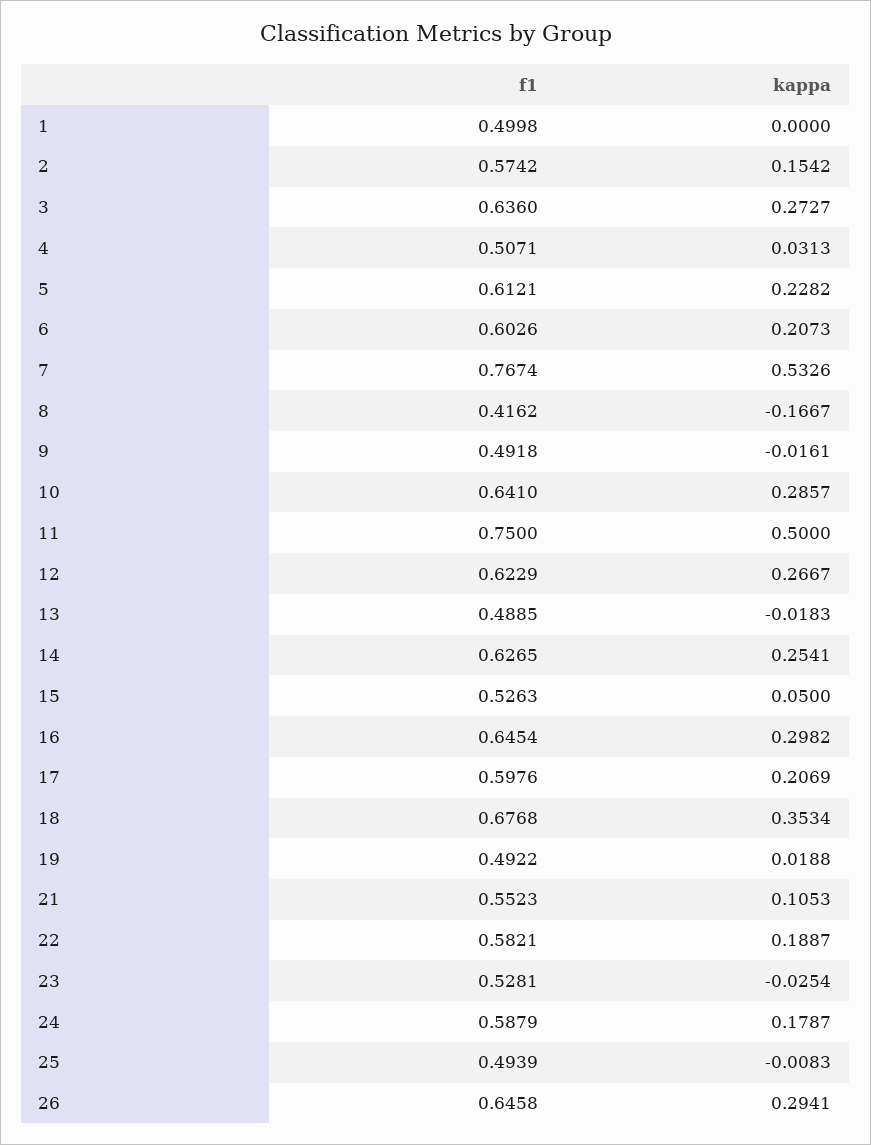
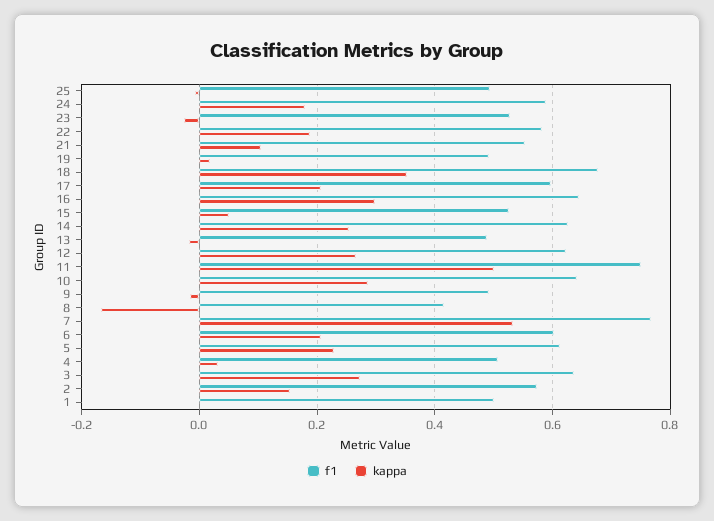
  {
    "f1": {
      "1": 0.4998,
      "2": 0.5742,
      "3": 0.636,
      "4": 0.5071,
      "5": 0.6121,
      "6": 0.6026,
      "7": 0.7674,
      "8": 0.4162,
      "9": 0.4918,
      "10": 0.641,
      "11": 0.75,
      "12": 0.6229,
      "13": 0.4885,
      "14": 0.6265,
      "15": 0.5263,
      "16": 0.6454,
      "17": 0.5976,
      "18": 0.6768,
      "19": 0.4922,
      "21": 0.5523,
      "22": 0.5821,
      "23": 0.5281,
      "24": 0.5879,
-     "25": 0.4939,
+     "25": 0.4939
-     "26": 0.6458
    },
    "kappa": {
      "1": 0,
      "2": 0.1542,
      "3": 0.2727,
      "4": 0.0313,
      "5": 0.2282,
      "6": 0.2073,
      "7": 0.5326,
      "8": -0.1667,
      "9": -0.0161,
      "10": 0.2857,
      "11": 0.5,
      "12": 0.2667,
      "13": -0.0183,
      "14": 0.2541,
      "15": 0.05,
      "16": 0.2982,
      "17": 0.2069,
      "18": 0.3534,
      "19": 0.0188,
      "21": 0.1053,
      "22": 0.1887,
      "23": -0.0254,
      "24": 0.1787,
-     "25": -0.0083,
+     "25": -0.0083
-     "26": 0.2941
    }
  }

